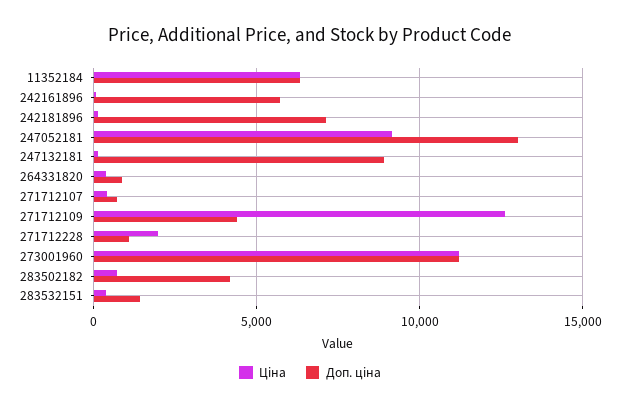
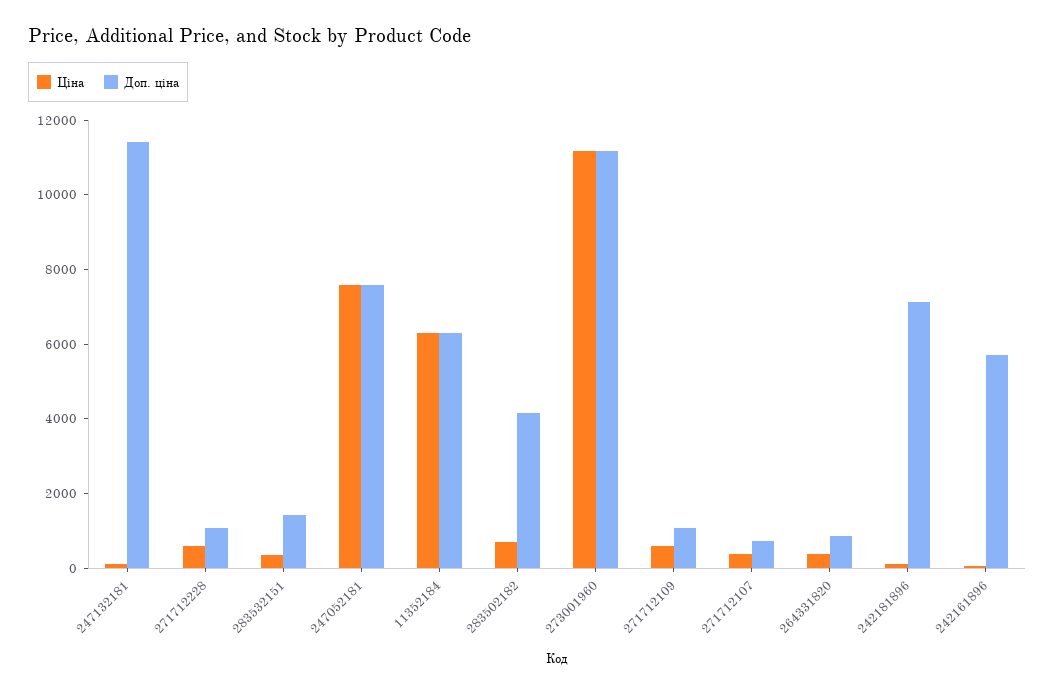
  {
    "Ціна": {
      "11352184": 6500,
      "242161896": 0,
      "242181896": 0,
-     "247052181": 9000,
+     "247052181": 7500,
      "247132181": 0,
      "264331820": 500,
      "271712107": 500,
-     "271712109": 12500,
+     "271712109": 500,
-     "271712228": 2000,
+     "271712228": 500,
      "273001960": 11000,
      "283502182": 500,
      "283532151": 500
    },
    "Доп. ціна": {
      "11352184": 6500,
      "242161896": 5500,
      "242181896": 7000,
-     "247052181": 13000,
+     "247052181": 7500,
-     "247132181": 9000,
+     "247132181": 11500,
      "264331820": 1000,
      "271712107": 500,
-     "271712109": 4500,
+     "271712109": 1000,
      "271712228": 1000,
      "273001960": 11000,
      "283502182": 4000,
      "283532151": 1500
    }
  }

